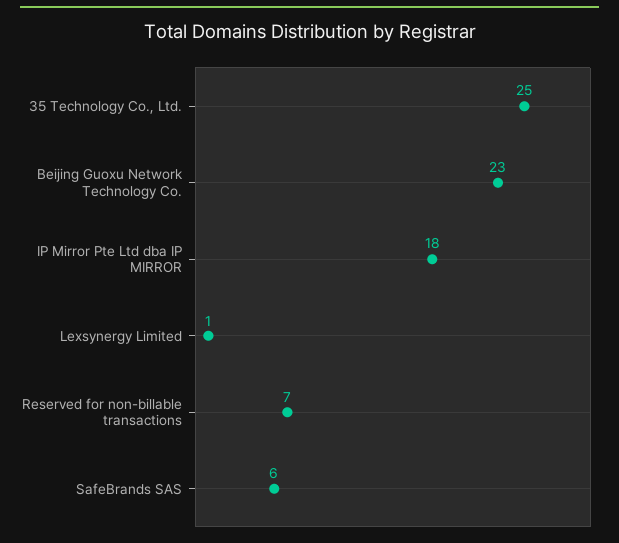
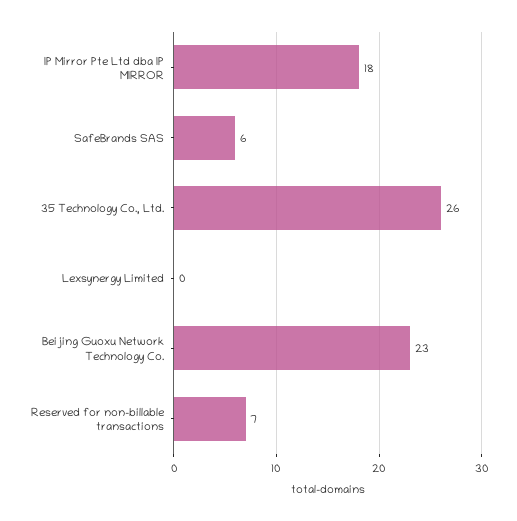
  {
-   "35 Technology Co., Ltd.": 25,
+   "35 Technology Co., Ltd.": 26,
    "Beijing Guoxu Network Technology Co.": 23,
    "IP Mirror Pte Ltd dba IP MIRROR": 18,
-   "Lexsynergy Limited": 1,
+   "Lexsynergy Limited": 0,
    "Reserved for non-billable transactions": 7,
    "SafeBrands SAS": 6
  }

